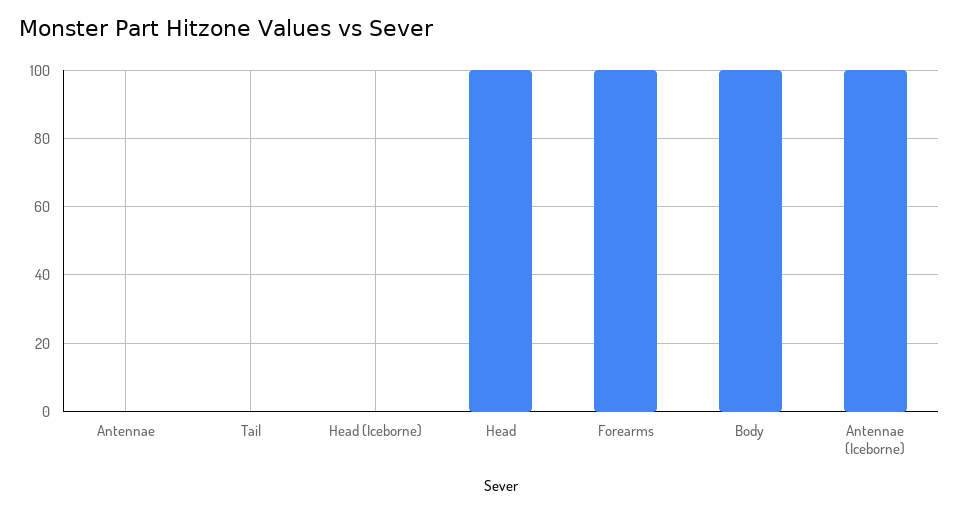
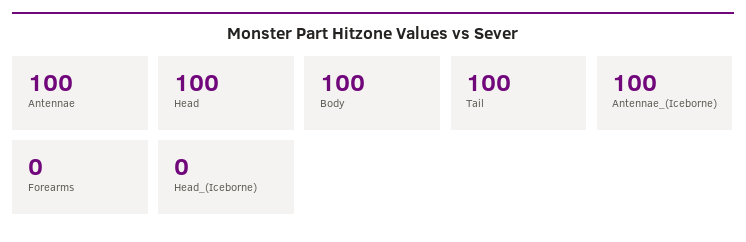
  {
-   "Antennae": 0,
+   "Antennae": 100,
-   "Tail": 0,
+   "Tail": 100,
    "Head (Iceborne)": 0,
    "Head": 100,
-   "Forearms": 100,
+   "Forearms": 0,
    "Body": 100,
    "Antennae (Iceborne)": 100
  }

